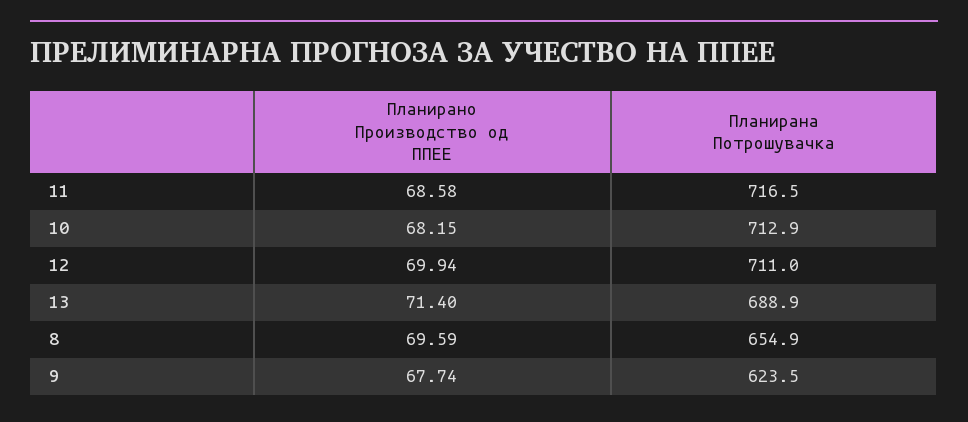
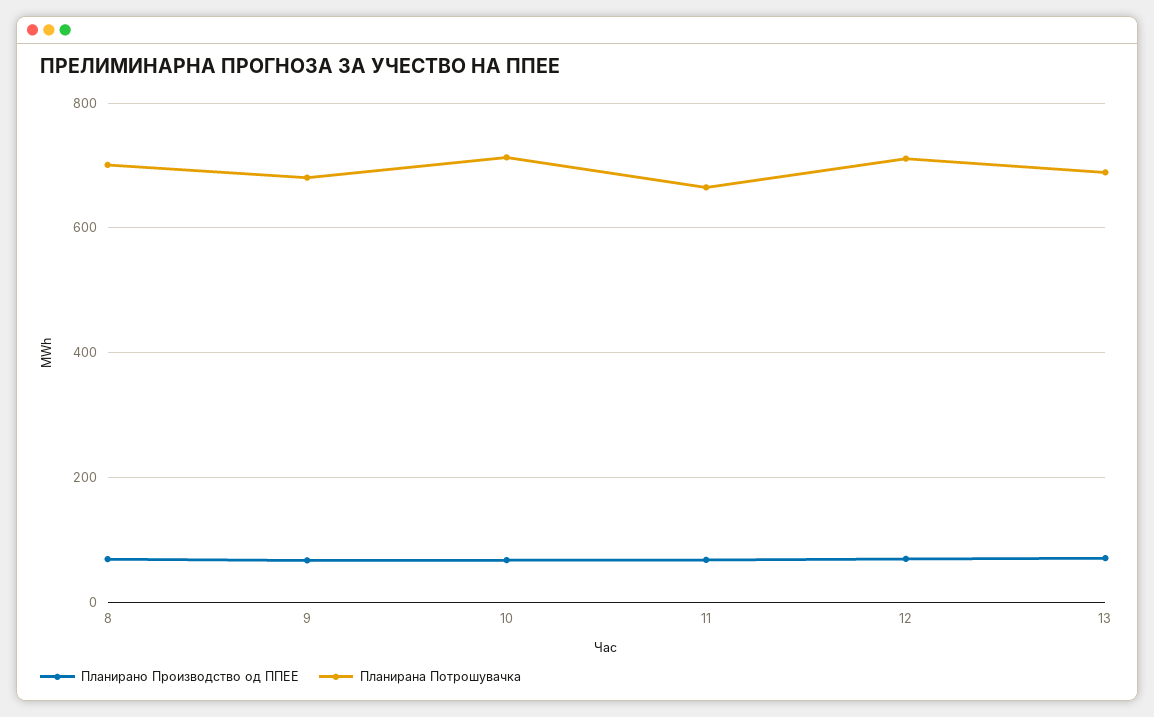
  {
    "Планирано Производство од ППЕЕ": {
      "11": 68.58,
      "10": 68.15,
      "12": 69.94,
      "13": 71.4,
      "8": 69.59,
      "9": 67.74
    },
    "Планирана Потрошувачка": {
-     "11": 716.5,
+     "11": 660,
      "10": 712.9,
      "12": 711,
      "13": 688.9,
-     "8": 654.9,
+     "8": 700,
-     "9": 623.5
+     "9": 680
    }
  }

